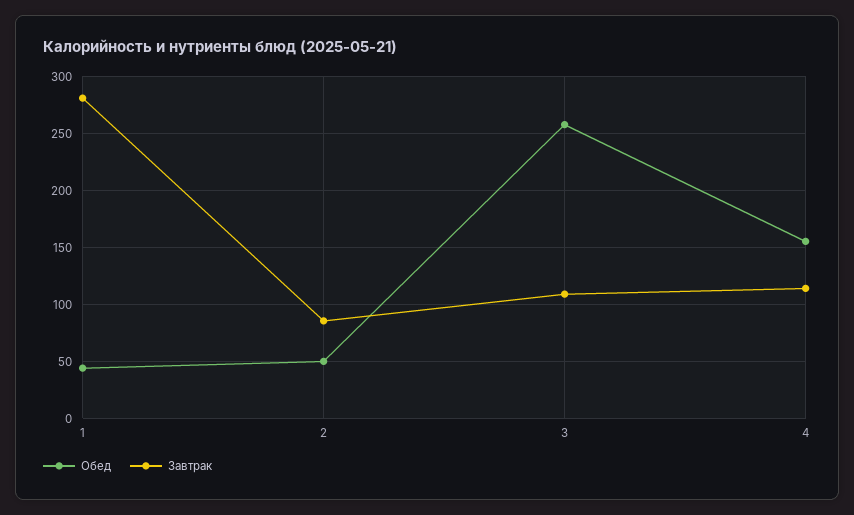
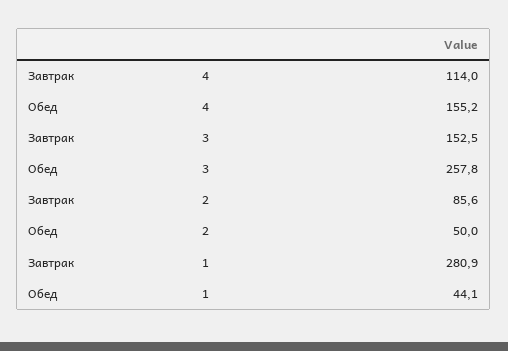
  {
    "Обед": {
      "1": 44.1,
      "2": 50,
      "3": 257.8,
      "4": 155.2
    },
    "Завтрак": {
      "1": 280.9,
      "2": 85.6,
-     "3": 110,
+     "3": 152.5,
      "4": 114
    }
  }

